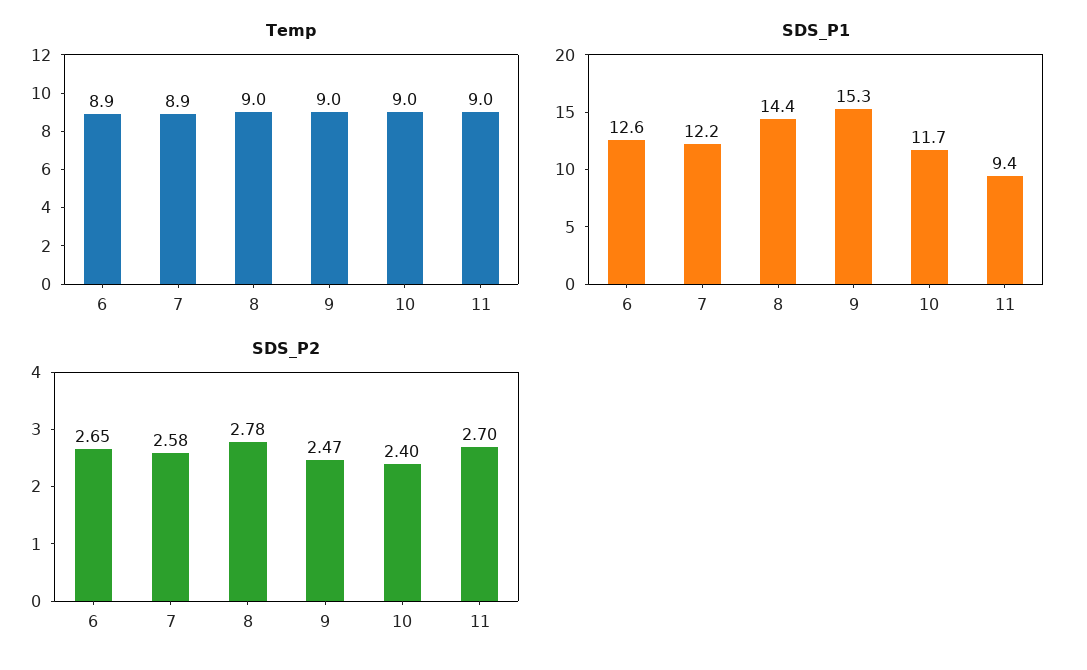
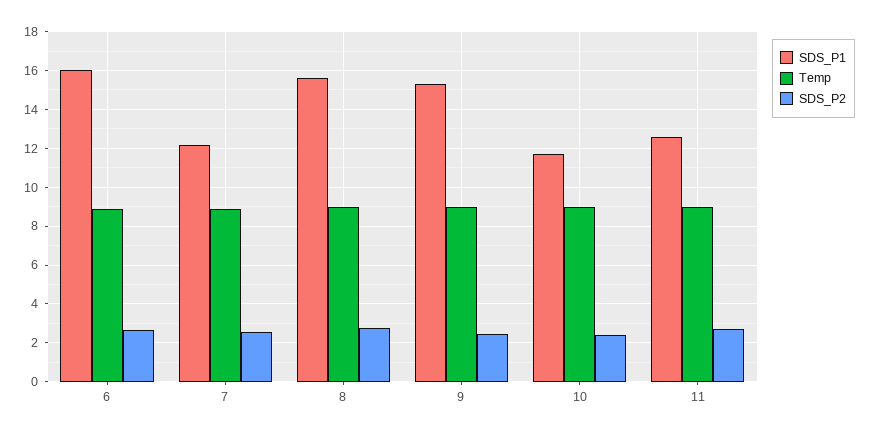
  {
    "Temp": {
      "6": 8.9,
      "7": 8.9,
      "8": 9,
      "9": 9,
      "10": 9,
      "11": 9
    },
    "SDS_P1": {
-     "6": 12.6,
+     "6": 16,
      "7": 12.2,
-     "8": 14.4,
+     "8": 15.5,
      "9": 15.3,
      "10": 11.7,
-     "11": 9.4
+     "11": 12.5
    },
    "SDS_P2": {
      "6": 2.65,
      "7": 2.58,
      "8": 2.78,
      "9": 2.47,
      "10": 2.4,
      "11": 2.7
    }
  }

